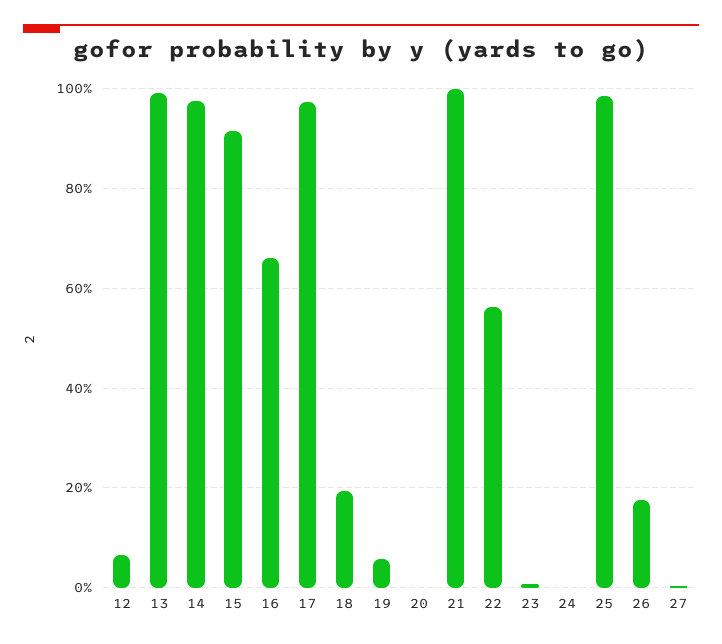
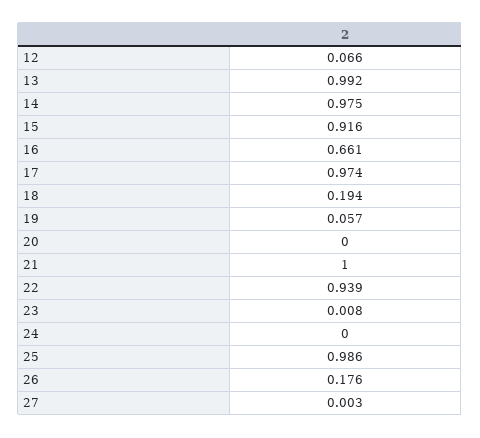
  {
    "12": 0.066,
    "13": 0.992,
    "14": 0.975,
    "15": 0.916,
    "16": 0.661,
    "17": 0.974,
    "18": 0.194,
    "19": 0.057,
    "20": 0,
    "21": 1,
-   "22": 0.56,
+   "22": 0.939,
    "23": 0.008,
    "24": 0,
    "25": 0.986,
    "26": 0.176,
    "27": 0.003
  }

